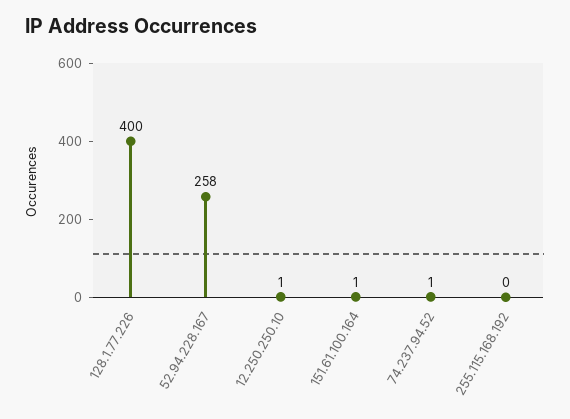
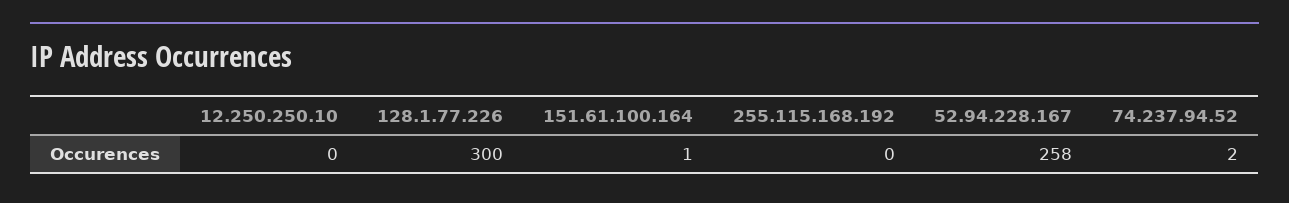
  {
-   "128.1.77.226": 400,
+   "128.1.77.226": 300,
    "52.94.228.167": 258,
-   "12.250.250.10": 1,
+   "12.250.250.10": 0,
    "151.61.100.164": 1,
-   "74.237.94.52": 1,
+   "74.237.94.52": 2,
    "255.115.168.192": 0
  }

